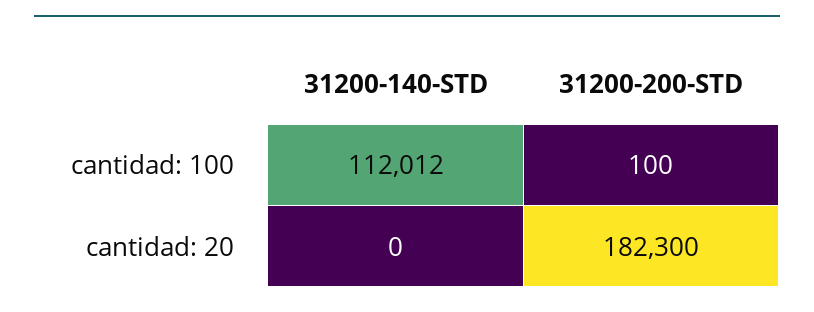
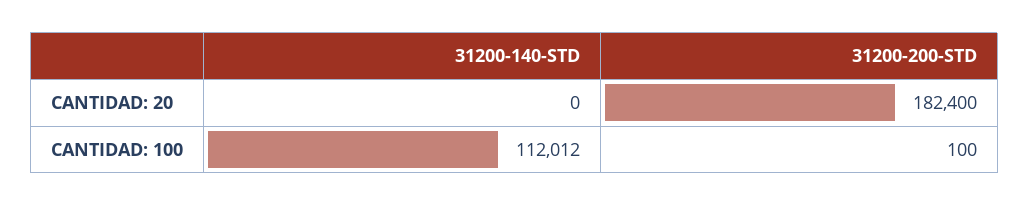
  {
    "31200-140-STD": {
      "cantidad: 100": 112012,
      "cantidad: 20": 0
    },
    "31200-200-STD": {
      "cantidad: 100": 100,
-     "cantidad: 20": 182300
+     "cantidad: 20": 182400
    }
  }

